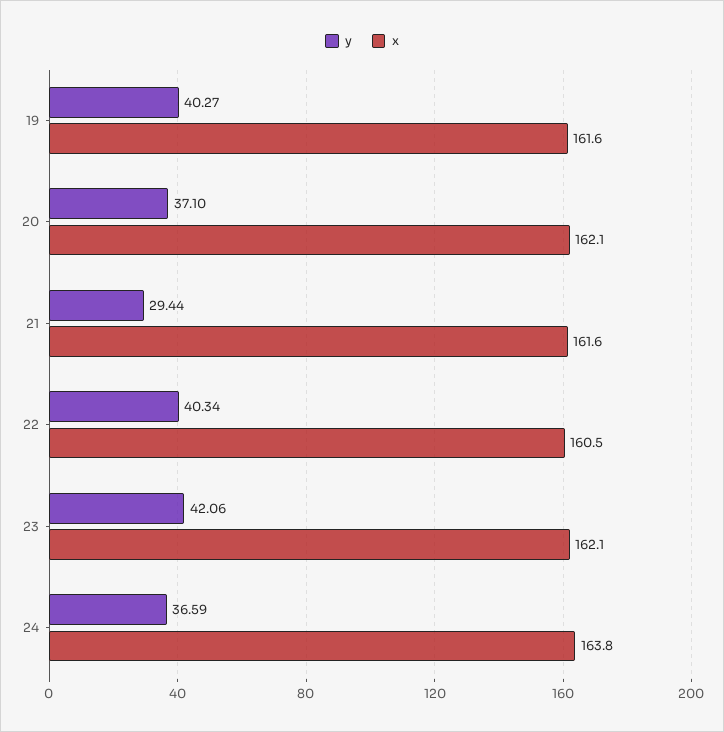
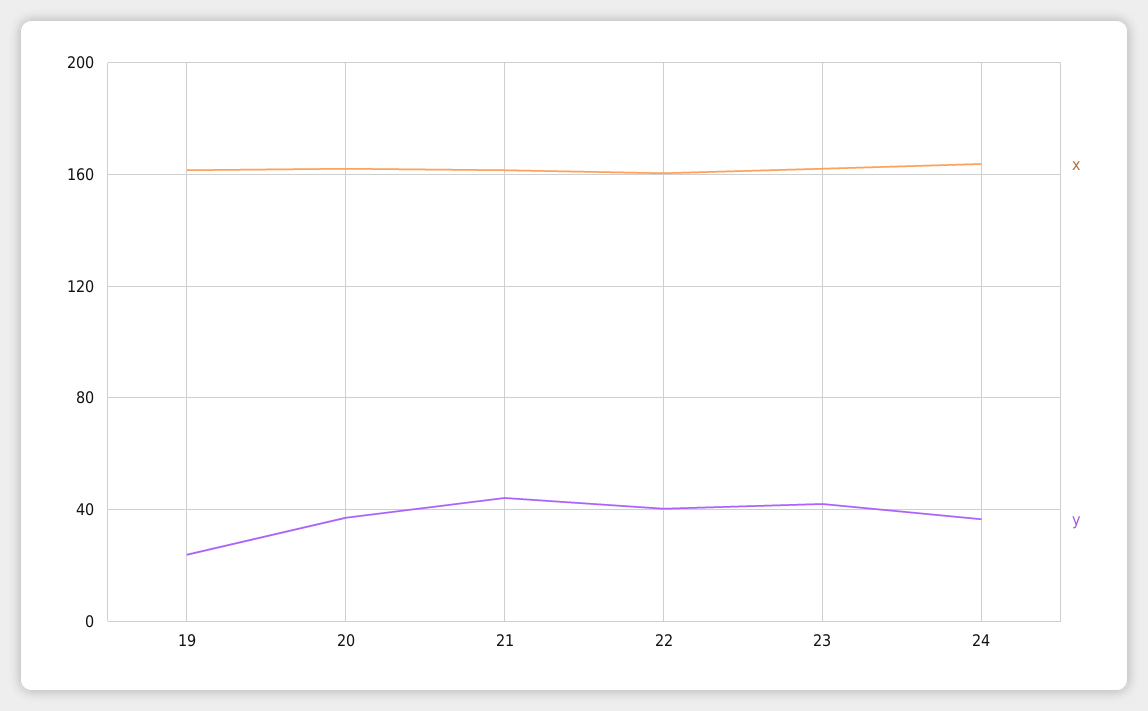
  {
    "y": {
-     "19": 40.27,
+     "19": 25,
      "20": 37.1,
-     "21": 29.44,
+     "21": 45,
      "22": 40.34,
      "23": 42.06,
      "24": 36.59
    },
    "x": {
      "19": 161.6,
      "20": 162.1,
      "21": 161.6,
      "22": 160.5,
      "23": 162.1,
      "24": 163.8
    }
  }

